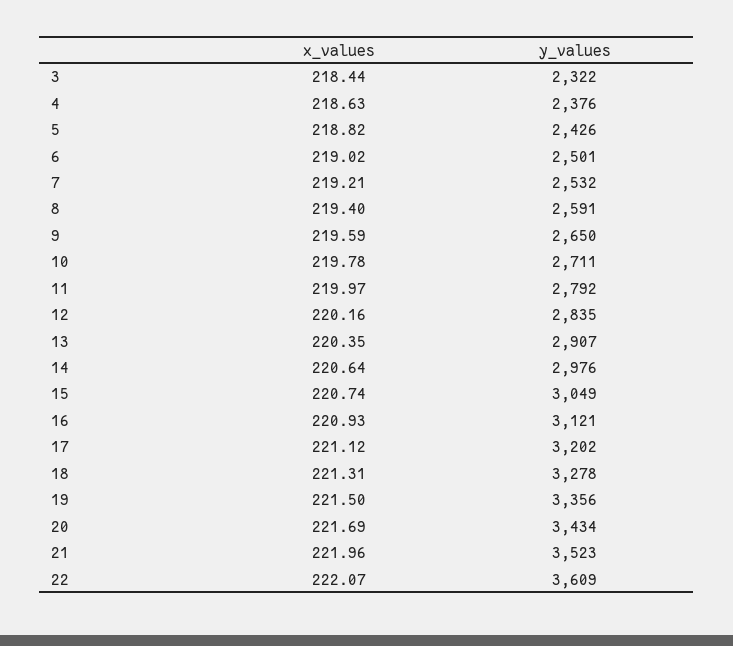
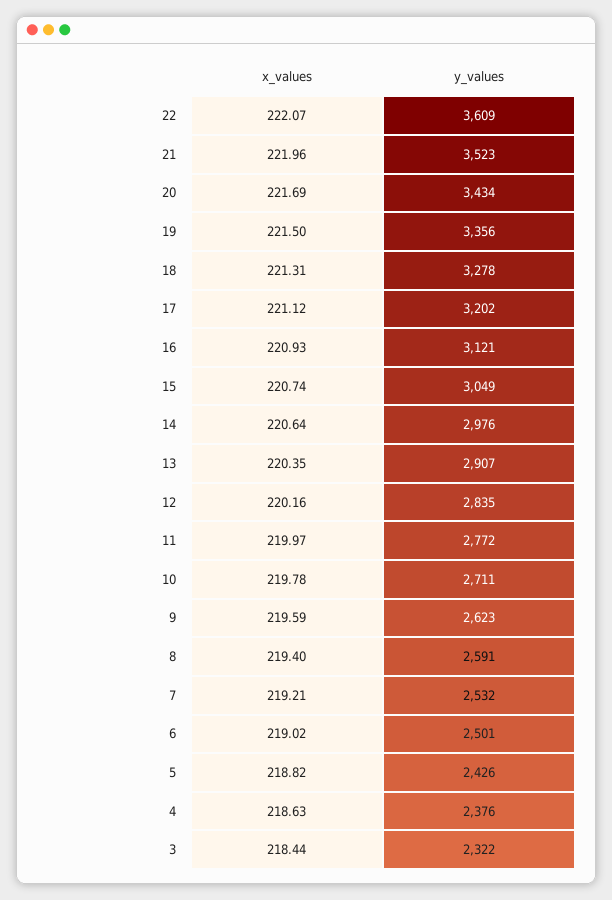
  {
    "x_values": {
      "3": 218.44,
      "4": 218.63,
      "5": 218.82,
      "6": 219.02,
      "7": 219.21,
      "8": 219.4,
      "9": 219.59,
      "10": 219.78,
      "11": 219.97,
      "12": 220.16,
      "13": 220.35,
      "14": 220.64,
      "15": 220.74,
      "16": 220.93,
      "17": 221.12,
      "18": 221.31,
      "19": 221.5,
      "20": 221.69,
      "21": 221.96,
      "22": 222.07
    },
    "y_values": {
      "3": 2322,
      "4": 2376,
      "5": 2426,
      "6": 2501,
      "7": 2532,
      "8": 2591,
-     "9": 2650,
+     "9": 2623,
      "10": 2711,
-     "11": 2792,
+     "11": 2772,
      "12": 2835,
      "13": 2907,
      "14": 2976,
      "15": 3049,
      "16": 3121,
      "17": 3202,
      "18": 3278,
      "19": 3356,
      "20": 3434,
      "21": 3523,
      "22": 3609
    }
  }

